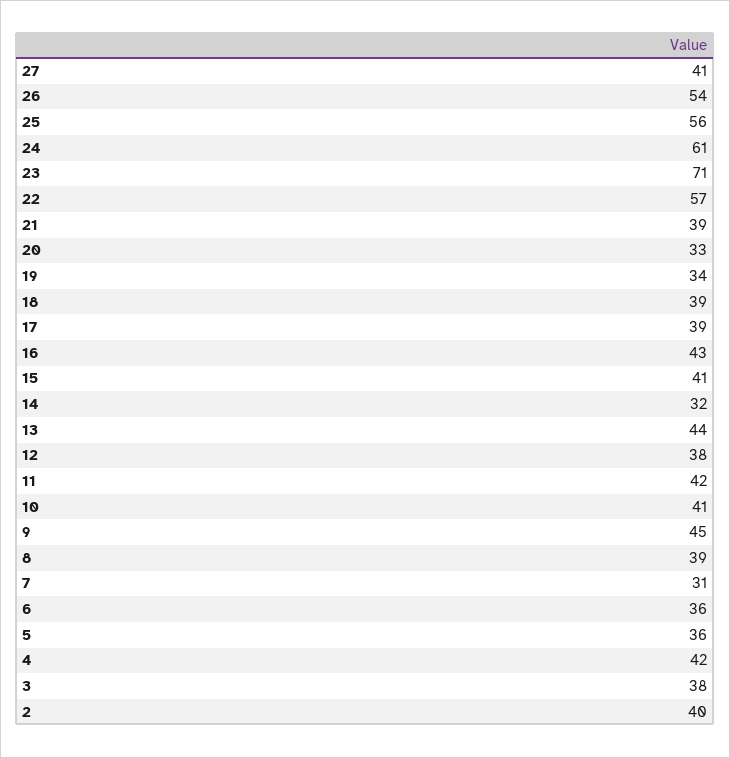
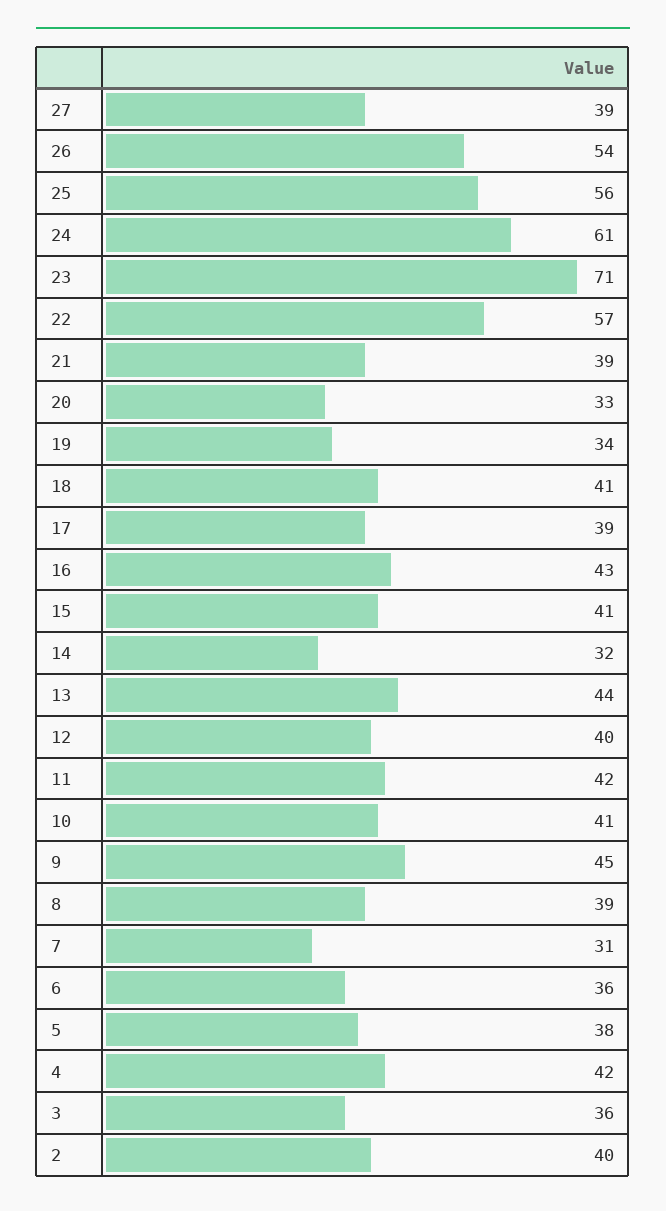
  {
-   "27": 41,
+   "27": 39,
    "26": 54,
    "25": 56,
    "24": 61,
    "23": 71,
    "22": 57,
    "21": 39,
    "20": 33,
    "19": 34,
-   "18": 39,
+   "18": 41,
    "17": 39,
    "16": 43,
    "15": 41,
    "14": 32,
    "13": 44,
-   "12": 38,
+   "12": 40,
    "11": 42,
    "10": 41,
    "9": 45,
    "8": 39,
    "7": 31,
    "6": 36,
-   "5": 36,
+   "5": 38,
    "4": 42,
-   "3": 38,
+   "3": 36,
    "2": 40
  }

